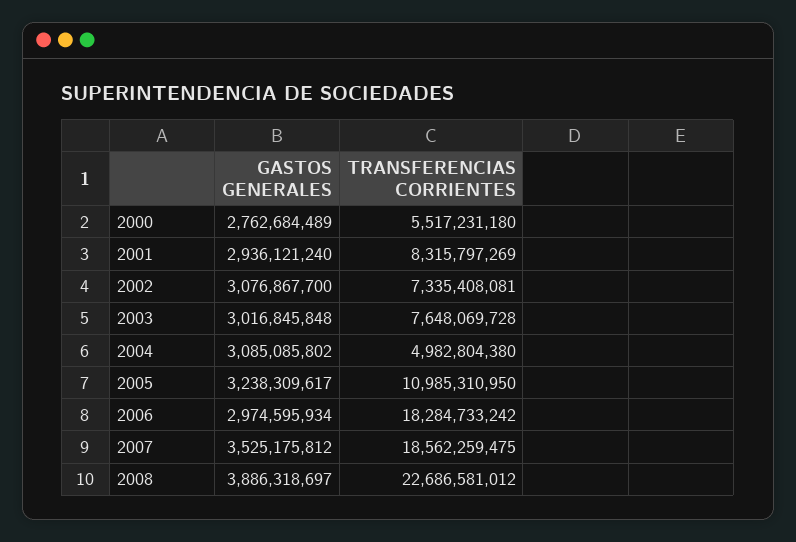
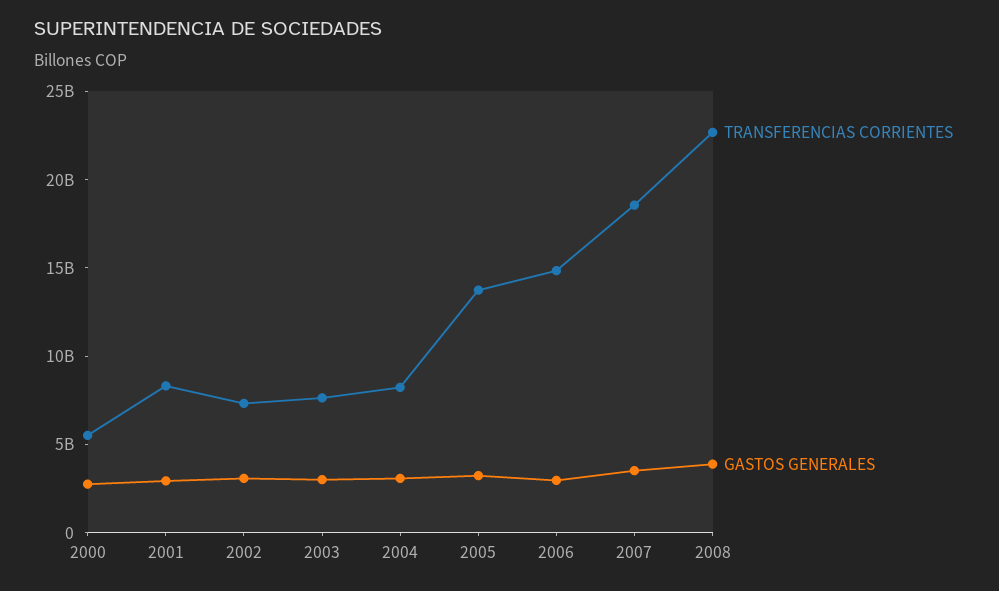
  {
    "GASTOS GENERALES": {
      "2000": 2762684489,
      "2001": 2936121240,
      "2002": 3076867700,
      "2003": 3016845848,
      "2004": 3085085802,
      "2005": 3238309617,
      "2006": 2974595934,
      "2007": 3525175812,
      "2008": 3886318697
    },
    "TRANSFERENCIAS CORRIENTES": {
      "2000": 5517231180,
      "2001": 8315797269,
      "2002": 7335408081,
      "2003": 7648069728,
-     "2004": 4982804380,
+     "2004": 8000000000,
-     "2005": 10985310950,
+     "2005": 14000000000,
-     "2006": 18284733242,
+     "2006": 15000000000,
      "2007": 18562259475,
      "2008": 22686581012
    }
  }

